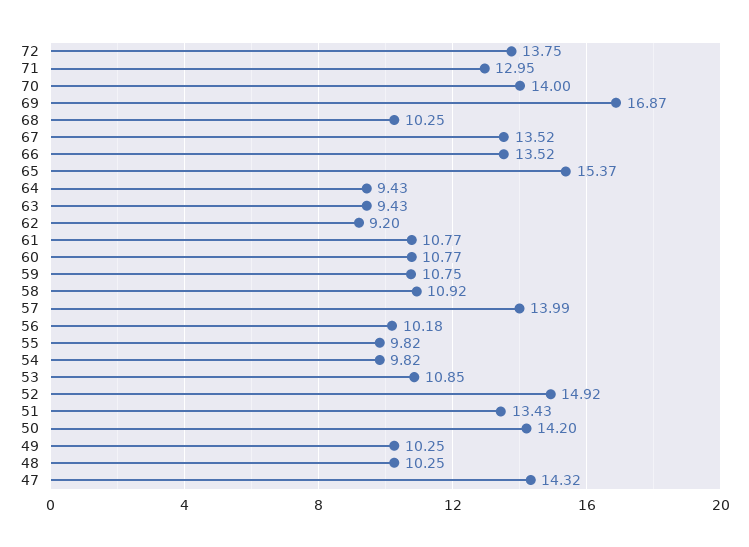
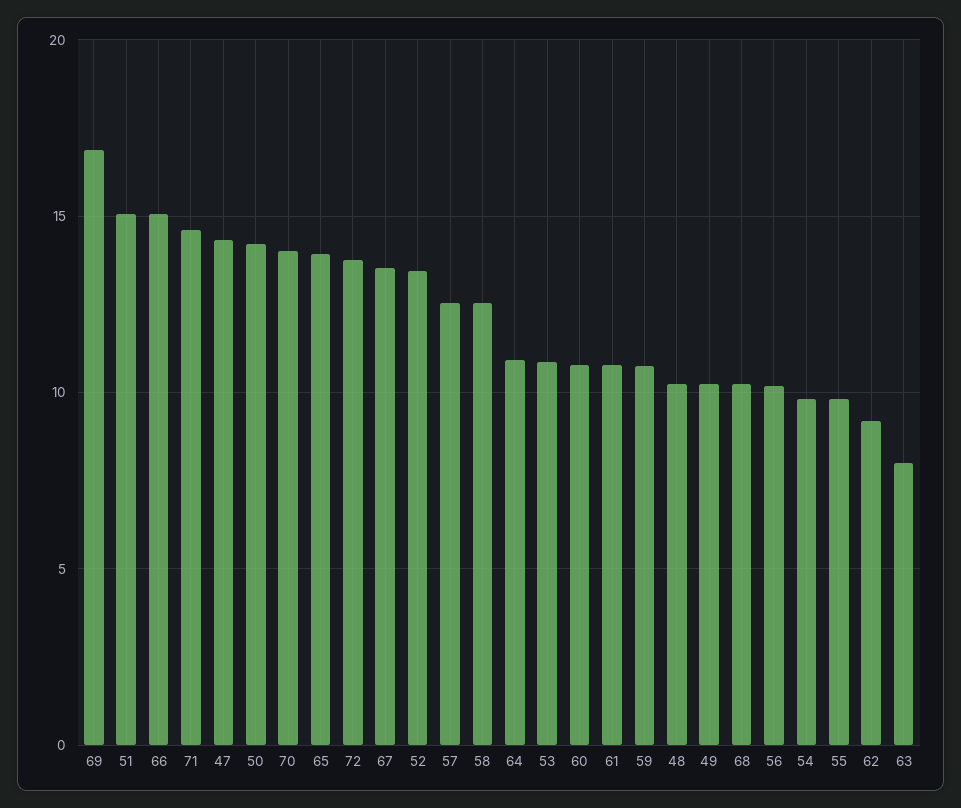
  {
    "72": 13.75,
-   "71": 12.95,
+   "71": 14.5,
    "70": 14,
    "69": 16.87,
    "68": 10.25,
    "67": 13.52,
-   "66": 13.52,
+   "66": 15,
-   "65": 15.37,
+   "65": 14,
-   "64": 9.43,
+   "64": 11,
-   "63": 9.43,
+   "63": 8,
    "62": 9.2,
    "61": 10.77,
    "60": 10.77,
    "59": 10.75,
-   "58": 10.92,
+   "58": 12.5,
-   "57": 13.99,
+   "57": 12.5,
    "56": 10.18,
    "55": 9.82,
    "54": 9.82,
    "53": 10.85,
-   "52": 14.92,
+   "52": 13.5,
-   "51": 13.43,
+   "51": 15,
    "50": 14.2,
    "49": 10.25,
    "48": 10.25,
    "47": 14.32
  }

